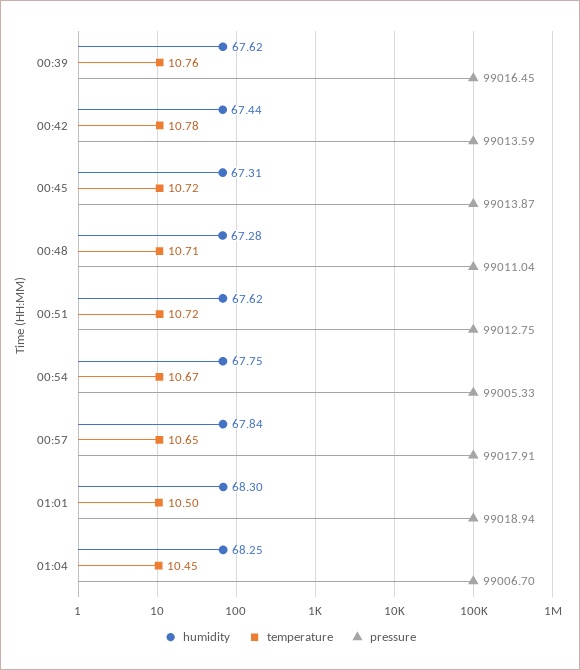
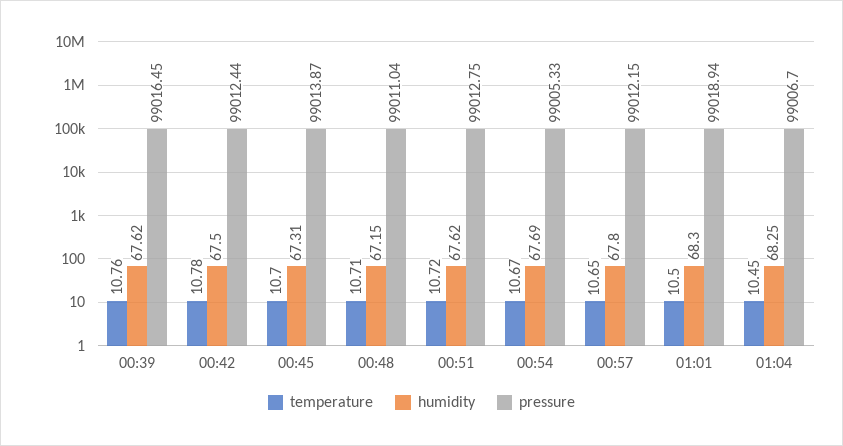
  {
    "humidity": {
      "00:39": 67.62,
-     "00:42": 67.44,
+     "00:42": 67.5,
      "00:45": 67.31,
-     "00:48": 67.28,
+     "00:48": 67.15,
      "00:51": 67.62,
-     "00:54": 67.75,
+     "00:54": 67.69,
-     "00:57": 67.84,
+     "00:57": 67.8,
      "01:01": 68.3,
      "01:04": 68.25
    },
    "temperature": {
      "00:39": 10.76,
      "00:42": 10.78,
-     "00:45": 10.72,
+     "00:45": 10.7,
      "00:48": 10.71,
      "00:51": 10.72,
      "00:54": 10.67,
      "00:57": 10.65,
      "01:01": 10.5,
      "01:04": 10.45
    },
    "pressure": {
      "00:39": 99016.45,
-     "00:42": 99013.59,
+     "00:42": 99012.44,
      "00:45": 99013.87,
      "00:48": 99011.04,
      "00:51": 99012.75,
      "00:54": 99005.33,
-     "00:57": 99017.91,
+     "00:57": 99012.15,
      "01:01": 99018.94,
      "01:04": 99006.7
    }
  }

